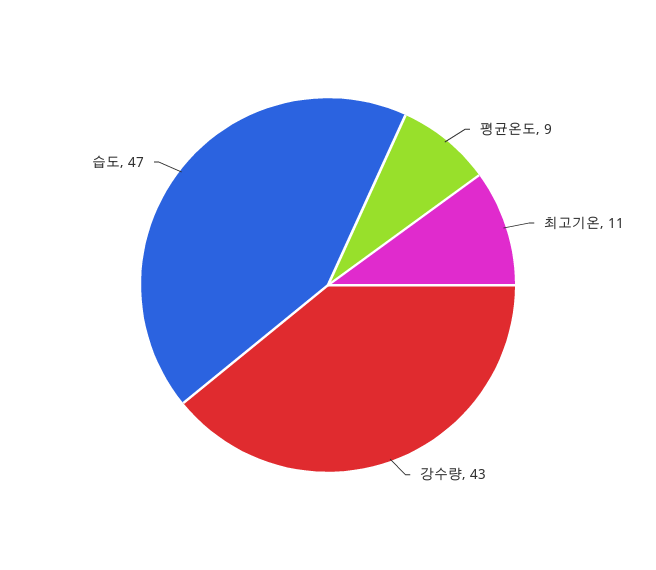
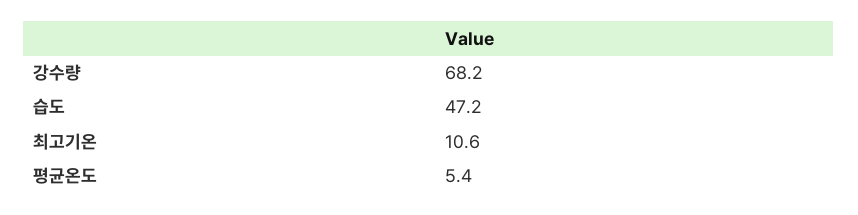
  {
-   "평균온도": 9,
+   "평균온도": 5.4,
    "최고기온": 10.6,
-   "강수량": 43,
+   "강수량": 68.2,
    "습도": 47.2
  }

